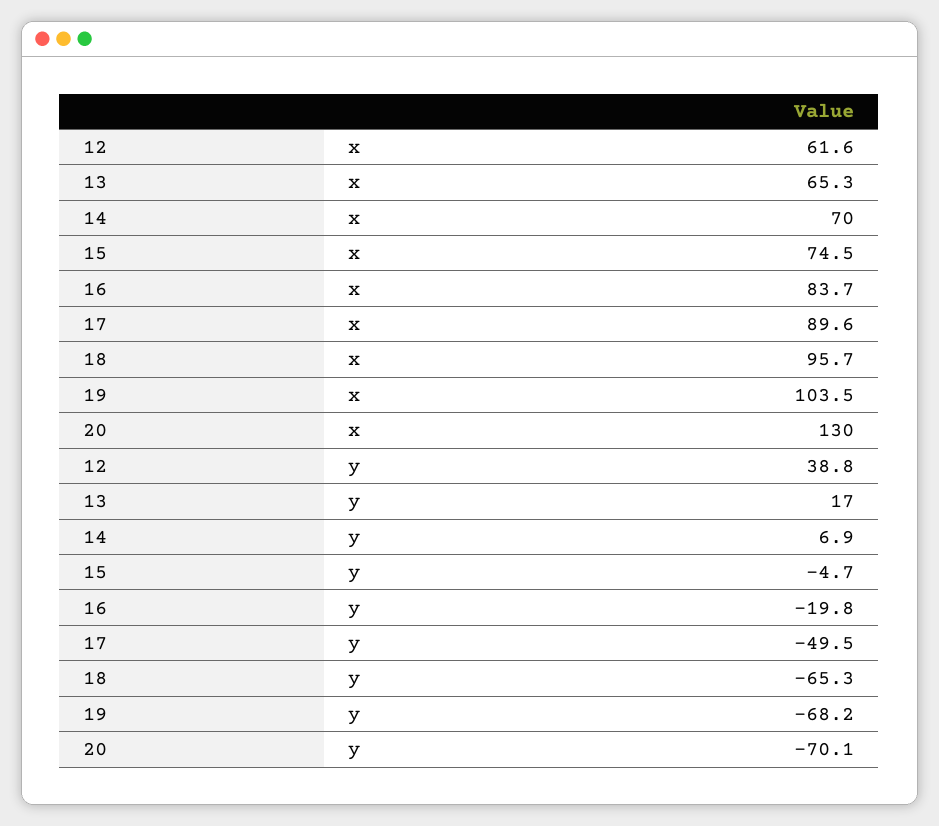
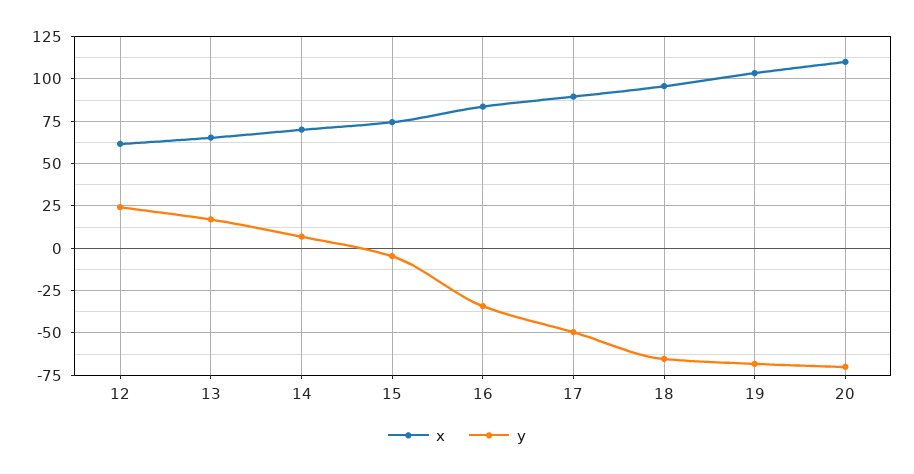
  {
    "x": {
      "12": 61.6,
      "13": 65.3,
      "14": 70,
      "15": 74.5,
      "16": 83.7,
      "17": 89.6,
      "18": 95.7,
      "19": 103.5,
-     "20": 130
+     "20": 110
    },
    "y": {
-     "12": 38.8,
+     "12": 25,
      "13": 17,
      "14": 6.9,
      "15": -4.7,
-     "16": -19.8,
+     "16": -35,
      "17": -49.5,
      "18": -65.3,
      "19": -68.2,
      "20": -70.1
    }
  }

